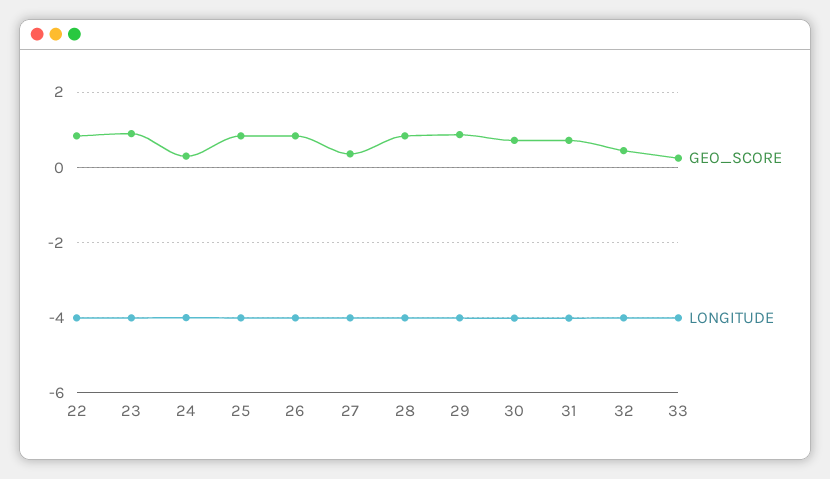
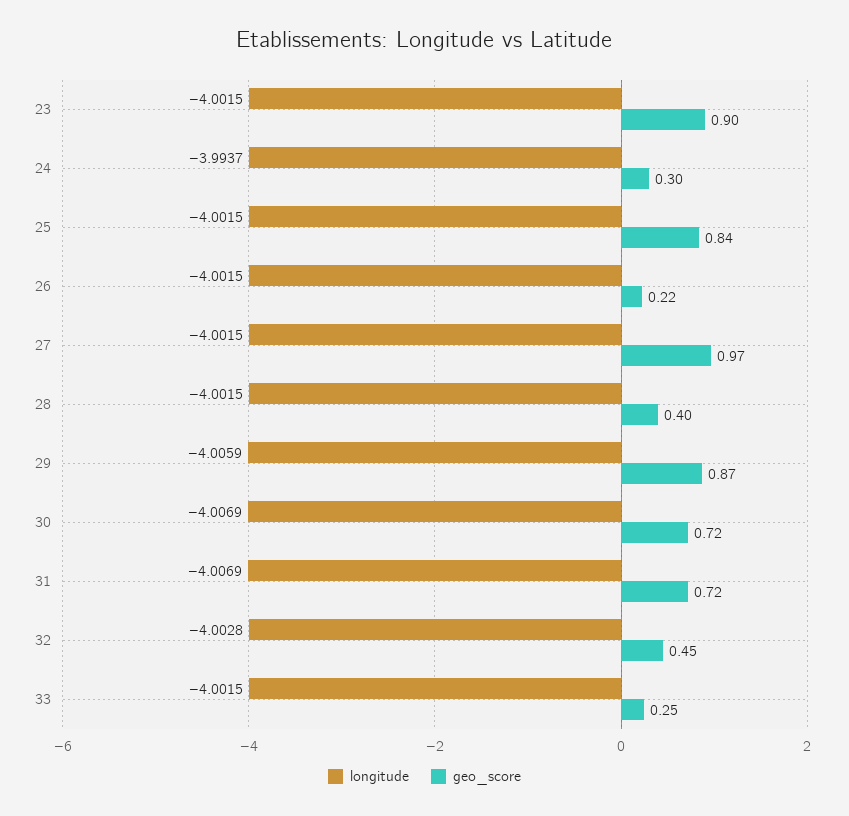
  {
    "GEO_SCORE": {
-     "22": 0.8,
      "23": 0.9,
      "24": 0.3,
      "25": 0.84,
-     "26": 0.8,
+     "26": 0.22,
-     "27": 0.4,
+     "27": 0.97,
-     "28": 0.8,
+     "28": 0.4,
      "29": 0.87,
      "30": 0.72,
      "31": 0.72,
      "32": 0.45,
      "33": 0.25
    },
    "LONGITUDE": {
-     "22": -4,
      "23": -4.0015,
      "24": -3.9937,
      "25": -4.0015,
      "26": -4.0015,
      "27": -4.0015,
      "28": -4.0015,
      "29": -4.0059,
      "30": -4.0069,
      "31": -4.0069,
      "32": -4.0028,
      "33": -4.0015
    }
  }

